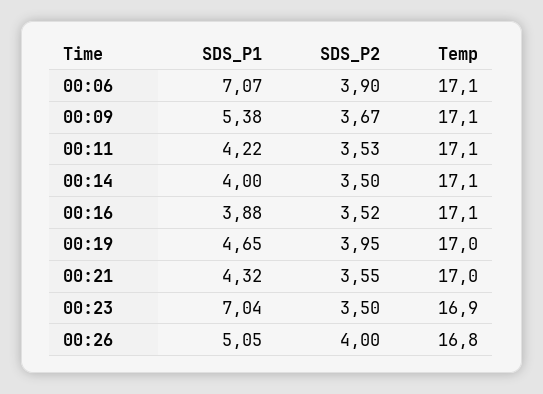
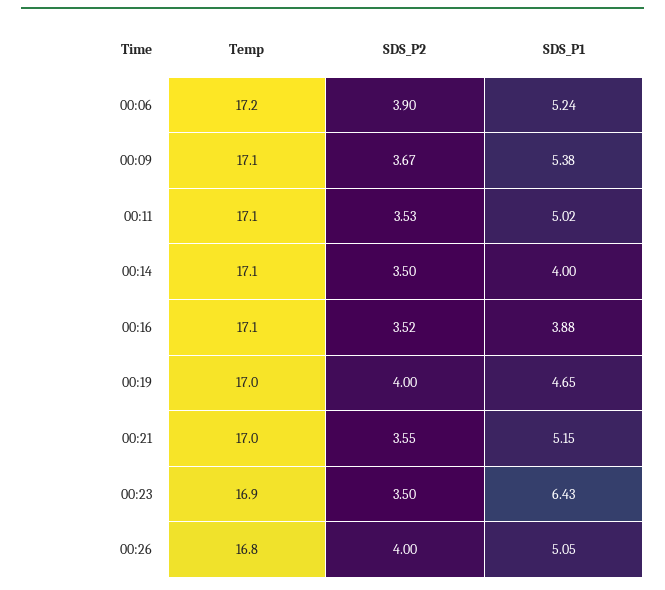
  {
    "SDS_P1": {
-     "00:06": 7.07,
+     "00:06": 5.24,
      "00:09": 5.38,
-     "00:11": 4.22,
+     "00:11": 5.02,
      "00:14": 4,
      "00:16": 3.88,
      "00:19": 4.65,
-     "00:21": 4.32,
+     "00:21": 5.15,
-     "00:23": 7.04,
+     "00:23": 6.43,
      "00:26": 5.05
    },
    "SDS_P2": {
      "00:06": 3.9,
      "00:09": 3.67,
      "00:11": 3.53,
      "00:14": 3.5,
      "00:16": 3.52,
-     "00:19": 3.95,
+     "00:19": 4,
      "00:21": 3.55,
      "00:23": 3.5,
      "00:26": 4
    },
    "Temp": {
-     "00:06": 17.1,
+     "00:06": 17.2,
      "00:09": 17.1,
      "00:11": 17.1,
      "00:14": 17.1,
      "00:16": 17.1,
      "00:19": 17,
      "00:21": 17,
      "00:23": 16.9,
      "00:26": 16.8
    }
  }

